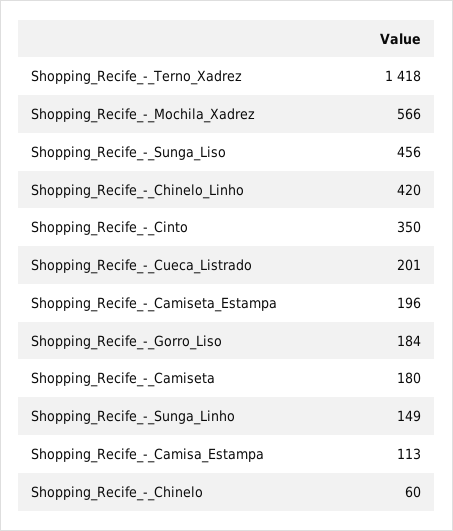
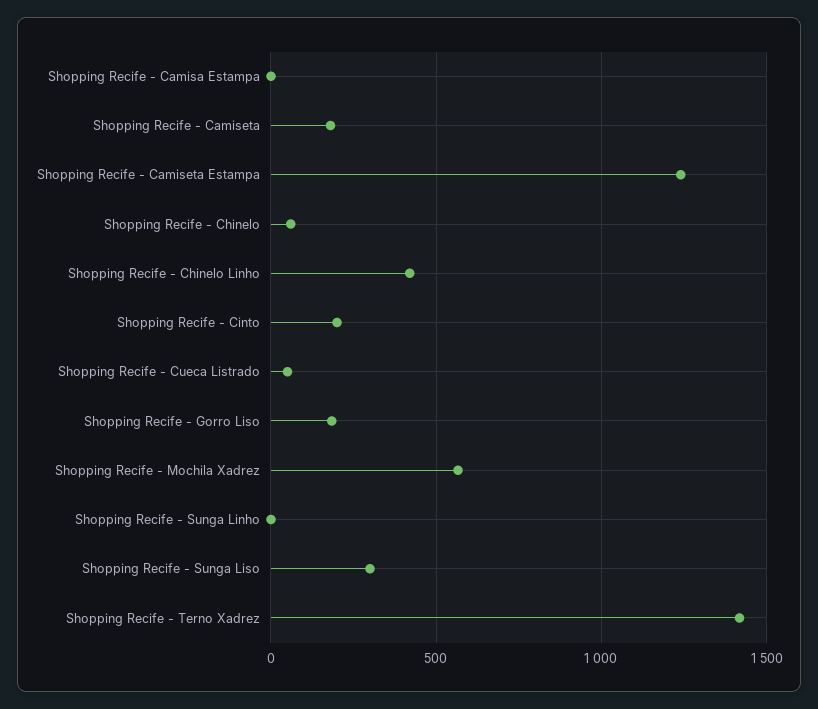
  {
    "Shopping_Recife_-_Terno_Xadrez": 1418,
    "Shopping_Recife_-_Mochila_Xadrez": 566,
-   "Shopping_Recife_-_Sunga_Liso": 456,
+   "Shopping_Recife_-_Sunga_Liso": 300,
    "Shopping_Recife_-_Chinelo_Linho": 420,
-   "Shopping_Recife_-_Cinto": 350,
+   "Shopping_Recife_-_Cinto": 200,
-   "Shopping_Recife_-_Cueca_Listrado": 201,
+   "Shopping_Recife_-_Cueca_Listrado": 50,
-   "Shopping_Recife_-_Camiseta_Estampa": 196,
+   "Shopping_Recife_-_Camiseta_Estampa": 1250,
    "Shopping_Recife_-_Gorro_Liso": 184,
    "Shopping_Recife_-_Camiseta": 180,
-   "Shopping_Recife_-_Sunga_Linho": 149,
+   "Shopping_Recife_-_Sunga_Linho": 0,
-   "Shopping_Recife_-_Camisa_Estampa": 113,
+   "Shopping_Recife_-_Camisa_Estampa": 0,
    "Shopping_Recife_-_Chinelo": 60
  }

